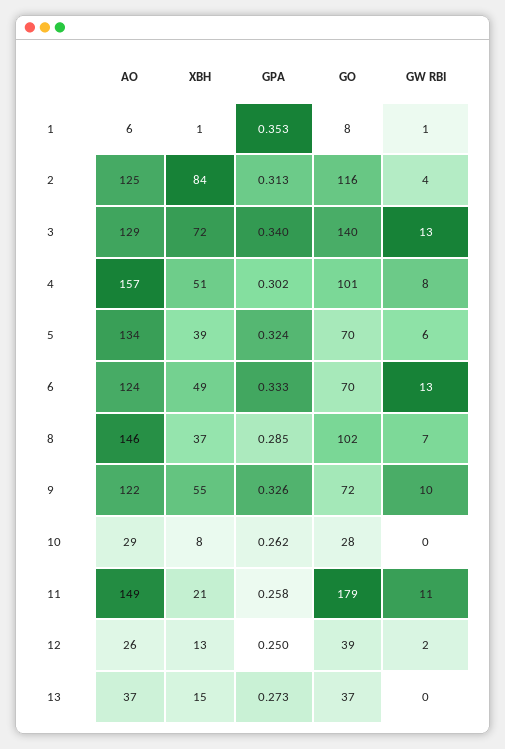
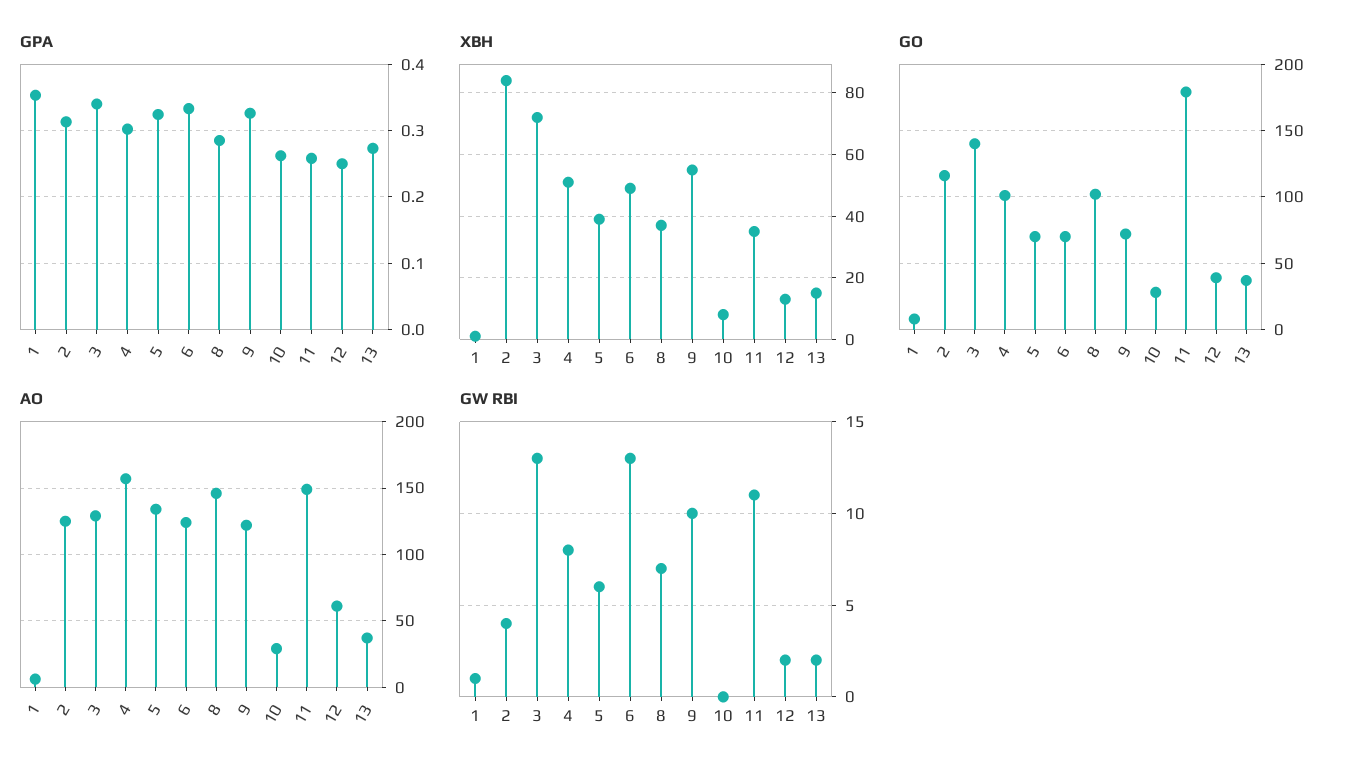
  {
    "AO": {
      "1": 6,
      "2": 125,
      "3": 129,
      "4": 157,
      "5": 134,
      "6": 124,
      "8": 146,
      "9": 122,
      "10": 29,
      "11": 149,
-     "12": 26,
+     "12": 60,
      "13": 37
    },
    "XBH": {
      "1": 1,
      "2": 84,
      "3": 72,
      "4": 51,
      "5": 39,
      "6": 49,
      "8": 37,
      "9": 55,
      "10": 8,
-     "11": 21,
+     "11": 35,
      "12": 13,
      "13": 15
    },
    "GPA": {
      "1": 0.353,
      "2": 0.313,
      "3": 0.34,
      "4": 0.302,
      "5": 0.324,
      "6": 0.333,
      "8": 0.285,
      "9": 0.326,
      "10": 0.262,
      "11": 0.258,
      "12": 0.25,
      "13": 0.273
    },
    "GO": {
      "1": 8,
      "2": 116,
      "3": 140,
      "4": 101,
      "5": 70,
      "6": 70,
      "8": 102,
      "9": 72,
      "10": 28,
      "11": 179,
      "12": 39,
      "13": 37
    },
    "GW RBI": {
      "1": 1,
      "2": 4,
      "3": 13,
      "4": 8,
      "5": 6,
      "6": 13,
      "8": 7,
      "9": 10,
      "10": 0,
      "11": 11,
      "12": 2,
-     "13": 0
+     "13": 2
    }
  }

